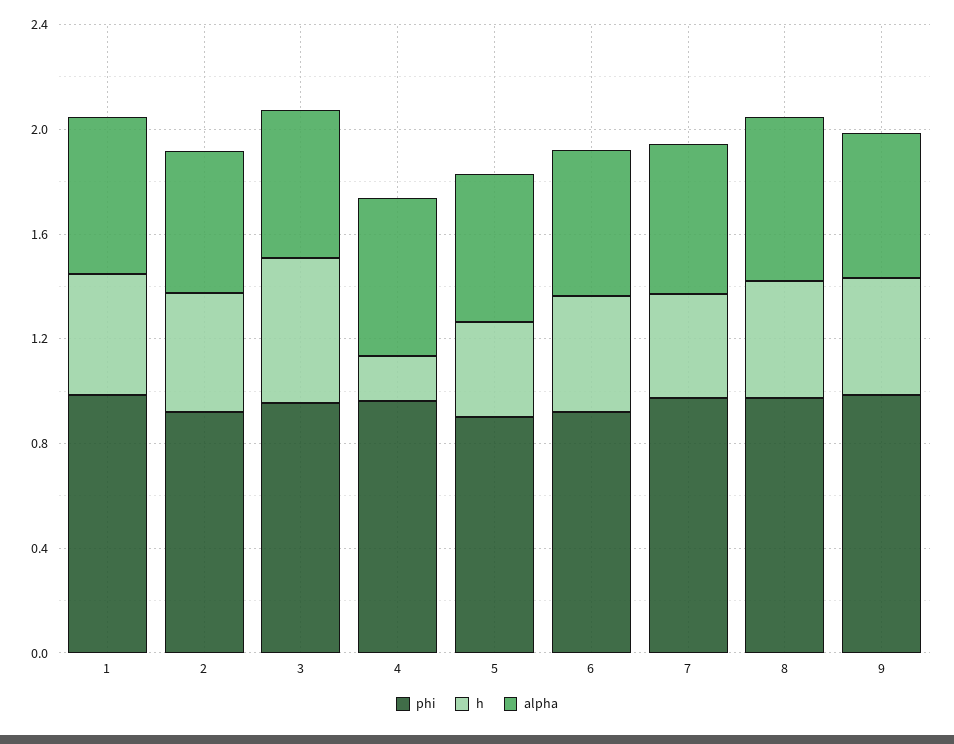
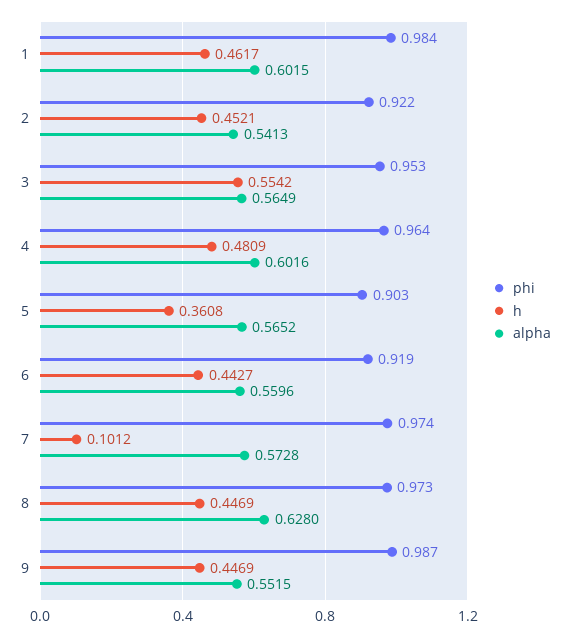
  {
    "phi": {
      "1": 0.984,
      "2": 0.922,
      "3": 0.953,
      "4": 0.964,
      "5": 0.903,
      "6": 0.919,
      "7": 0.974,
      "8": 0.973,
      "9": 0.987
    },
    "h": {
      "1": 0.4617,
      "2": 0.4521,
      "3": 0.5542,
-     "4": 0.2,
+     "4": 0.4809,
      "5": 0.3608,
      "6": 0.4427,
-     "7": 0.4,
+     "7": 0.1012,
      "8": 0.4469,
      "9": 0.4469
    },
    "alpha": {
      "1": 0.6015,
      "2": 0.5413,
      "3": 0.5649,
      "4": 0.6016,
      "5": 0.5652,
      "6": 0.5596,
      "7": 0.5728,
      "8": 0.628,
      "9": 0.5515
    }
  }

